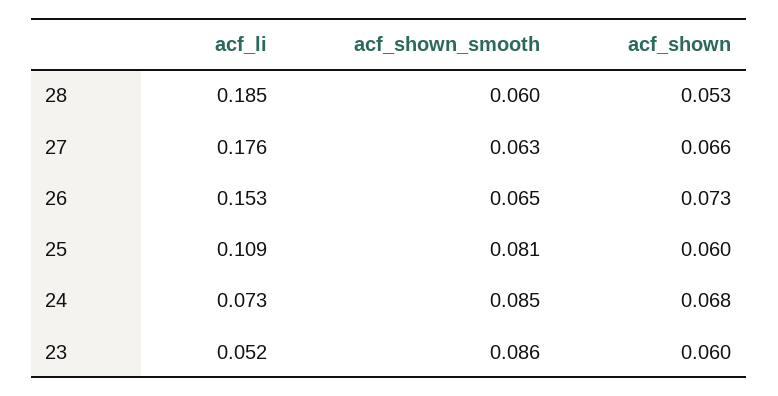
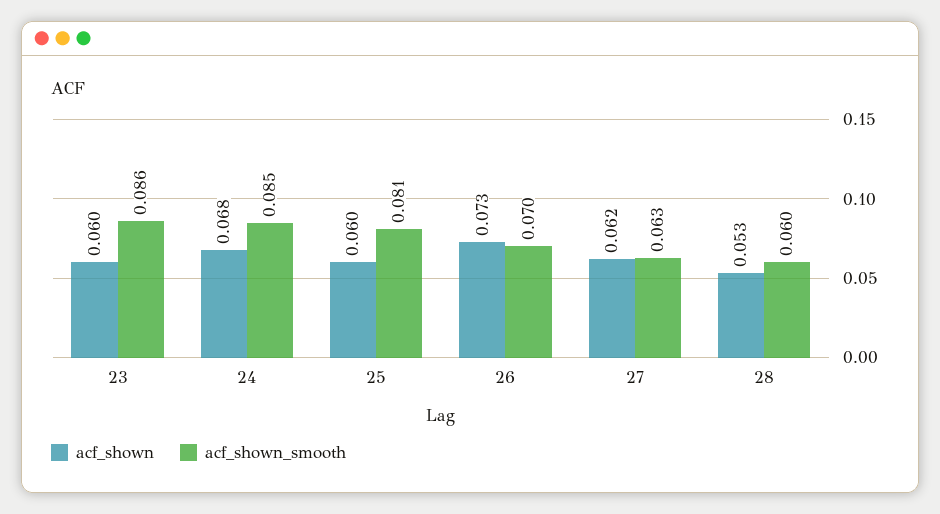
  {
-   "acf_li": {
-     "28": 0.185,
-     "27": 0.176,
-     "26": 0.153,
-     "25": 0.109,
-     "24": 0.073,
-     "23": 0.052
-   },
    "acf_shown_smooth": {
      "28": 0.06,
      "27": 0.063,
-     "26": 0.065,
+     "26": 0.07,
      "25": 0.081,
      "24": 0.085,
      "23": 0.086
    },
    "acf_shown": {
      "28": 0.053,
-     "27": 0.066,
+     "27": 0.062,
      "26": 0.073,
      "25": 0.06,
      "24": 0.068,
      "23": 0.06
    }
  }

